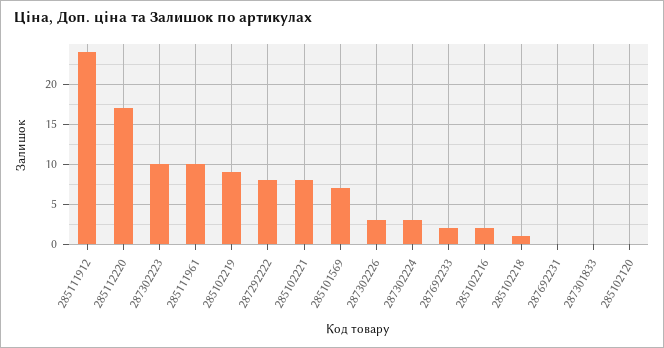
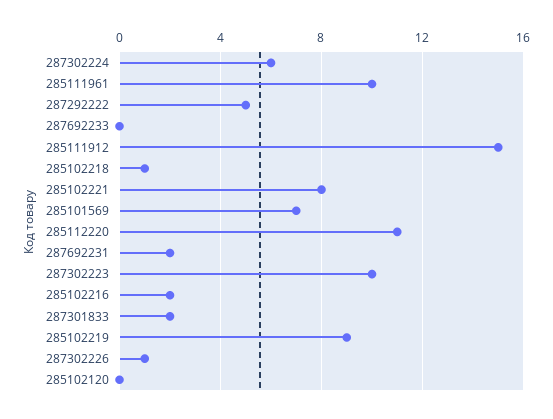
  {
-   "285111912": 24,
+   "285111912": 15,
-   "285112220": 17,
+   "285112220": 11,
    "287302223": 10,
    "285111961": 10,
    "285102219": 9,
-   "287292222": 8,
+   "287292222": 5,
    "285102221": 8,
    "285101569": 7,
-   "287302226": 3,
+   "287302226": 1,
-   "287302224": 3,
+   "287302224": 6,
-   "287692233": 2,
+   "287692233": 0,
    "285102216": 2,
    "285102218": 1,
-   "287692231": 0,
+   "287692231": 2,
-   "287301833": 0,
+   "287301833": 2,
    "285102120": 0
  }

